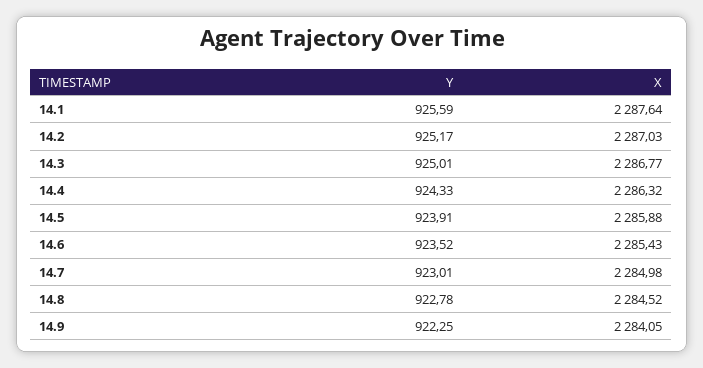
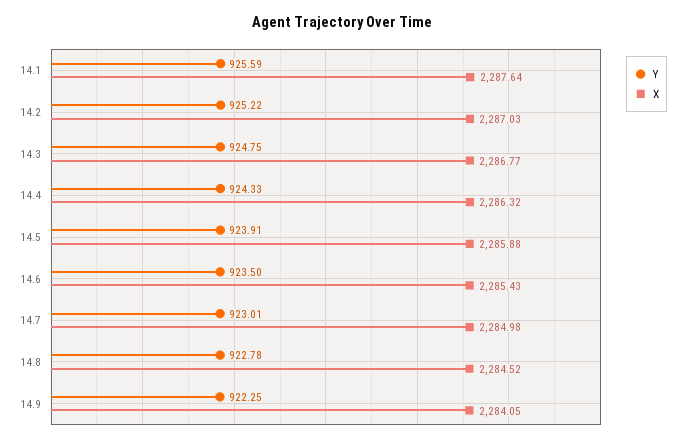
  {
    "Y": {
      "14.1": 925.59,
-     "14.2": 925.17,
+     "14.2": 925.22,
-     "14.3": 925.01,
+     "14.3": 924.75,
      "14.4": 924.33,
      "14.5": 923.91,
-     "14.6": 923.52,
+     "14.6": 923.5,
      "14.7": 923.01,
      "14.8": 922.78,
      "14.9": 922.25
    },
    "X": {
      "14.1": 2287.64,
      "14.2": 2287.03,
      "14.3": 2286.77,
      "14.4": 2286.32,
      "14.5": 2285.88,
      "14.6": 2285.43,
      "14.7": 2284.98,
      "14.8": 2284.52,
      "14.9": 2284.05
    }
  }

